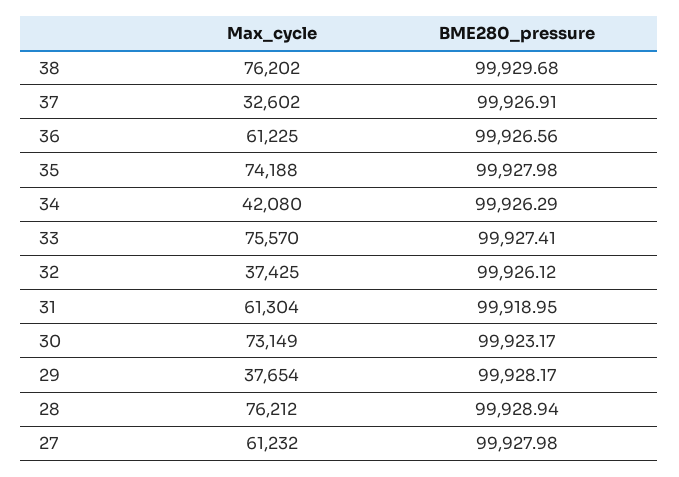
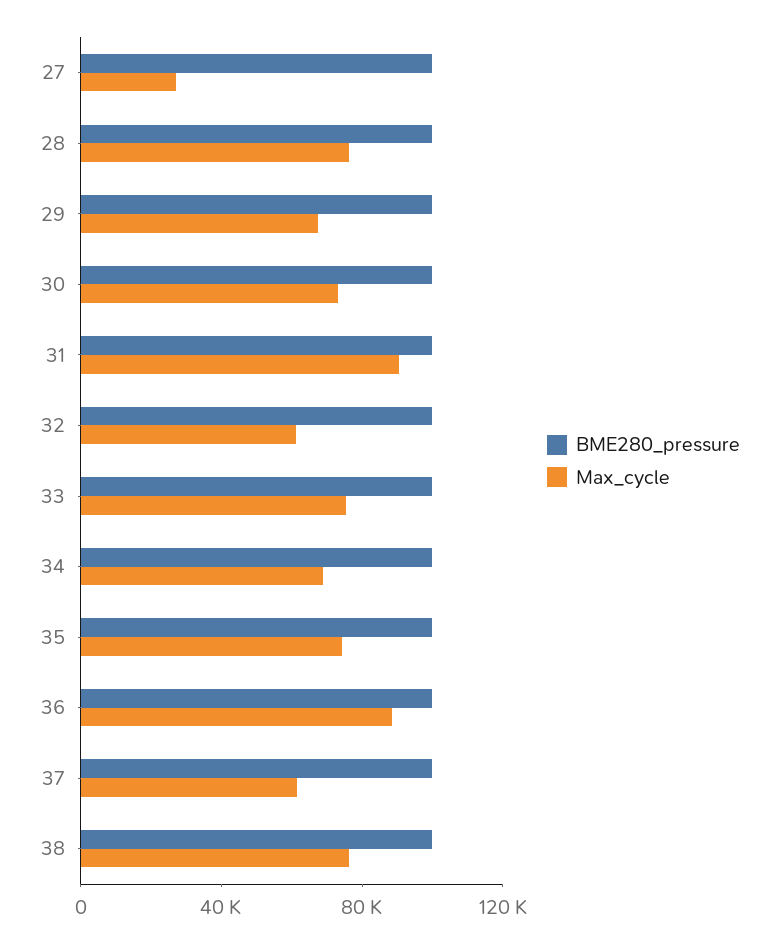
  {
    "Max_cycle": {
      "38": 76202,
-     "37": 32602,
+     "37": 60000,
-     "36": 61225,
+     "36": 90000,
      "35": 74188,
-     "34": 42080,
+     "34": 70000,
      "33": 75570,
-     "32": 37425,
+     "32": 60000,
-     "31": 61304,
+     "31": 90000,
      "30": 73149,
-     "29": 37654,
+     "29": 70000,
      "28": 76212,
-     "27": 61232
+     "27": 30000
    },
    "BME280_pressure": {
      "38": 99929.68,
      "37": 99926.91,
      "36": 99926.56,
      "35": 99927.98,
      "34": 99926.29,
      "33": 99927.41,
      "32": 99926.12,
      "31": 99918.95,
      "30": 99923.17,
      "29": 99928.17,
      "28": 99928.94,
      "27": 99927.98
    }
  }

